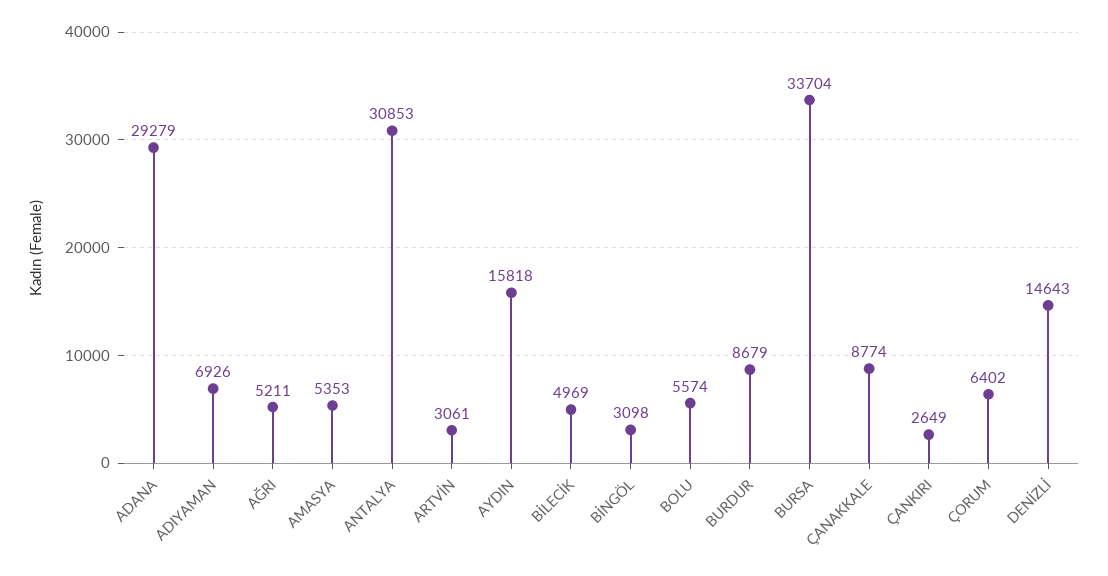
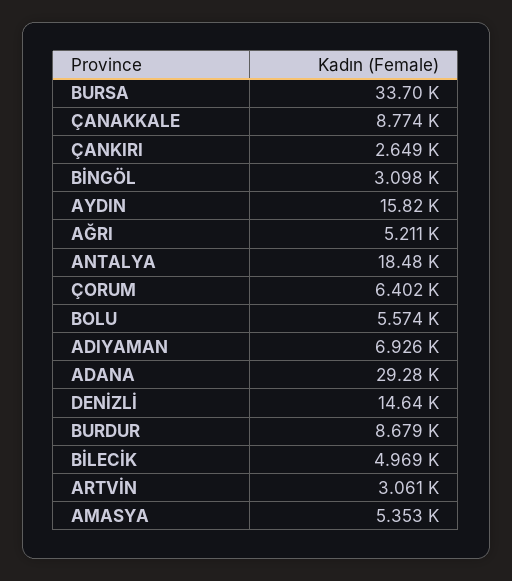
  {
    "ADANA": 29279,
    "ADIYAMAN": 6926,
    "AĞRI": 5211,
    "AMASYA": 5353,
-   "ANTALYA": 30853,
+   "ANTALYA": 18480,
    "ARTVİN": 3061,
    "AYDIN": 15818,
    "BİLECİK": 4969,
    "BİNGÖL": 3098,
    "BOLU": 5574,
    "BURDUR": 8679,
    "BURSA": 33704,
    "ÇANAKKALE": 8774,
    "ÇANKIRI": 2649,
    "ÇORUM": 6402,
    "DENİZLİ": 14643
  }

